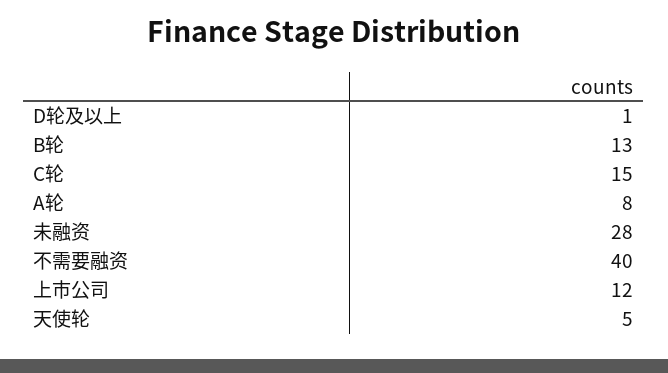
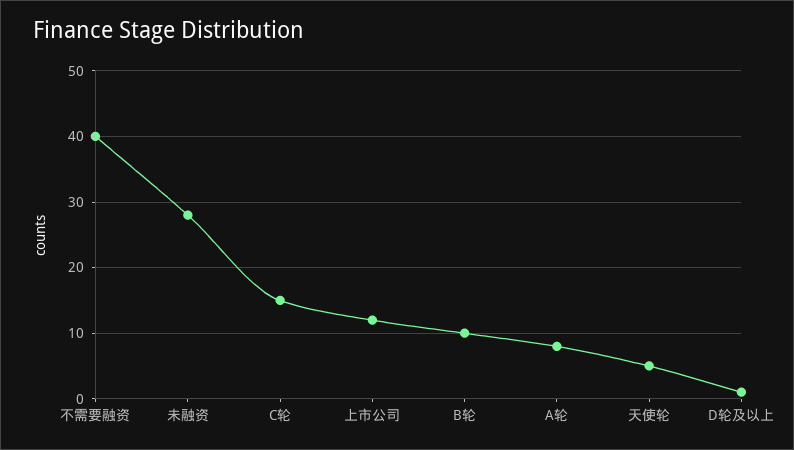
  {
    "D轮及以上": 1,
-   "B轮": 13,
+   "B轮": 10,
    "C轮": 15,
    "A轮": 8,
    "未融资": 28,
    "不需要融资": 40,
    "上市公司": 12,
    "天使轮": 5
  }

